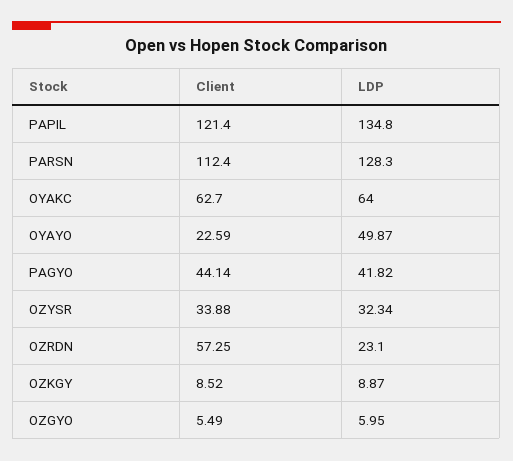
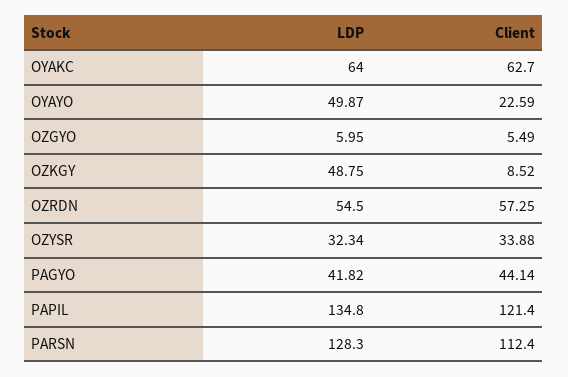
  {
    "Client": {
      "PAPIL": 121.4,
      "PARSN": 112.4,
      "OYAKC": 62.7,
      "OYAYO": 22.59,
      "PAGYO": 44.14,
      "OZYSR": 33.88,
      "OZRDN": 57.25,
      "OZKGY": 8.52,
      "OZGYO": 5.49
    },
    "LDP": {
      "PAPIL": 134.8,
      "PARSN": 128.3,
      "OYAKC": 64,
      "OYAYO": 49.87,
      "PAGYO": 41.82,
      "OZYSR": 32.34,
-     "OZRDN": 23.1,
+     "OZRDN": 54.5,
-     "OZKGY": 8.87,
+     "OZKGY": 48.75,
      "OZGYO": 5.95
    }
  }

